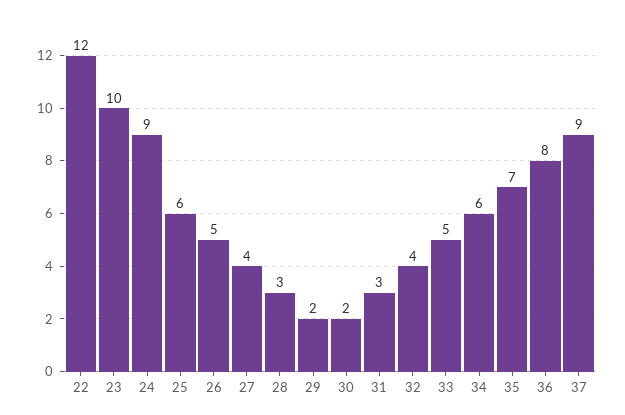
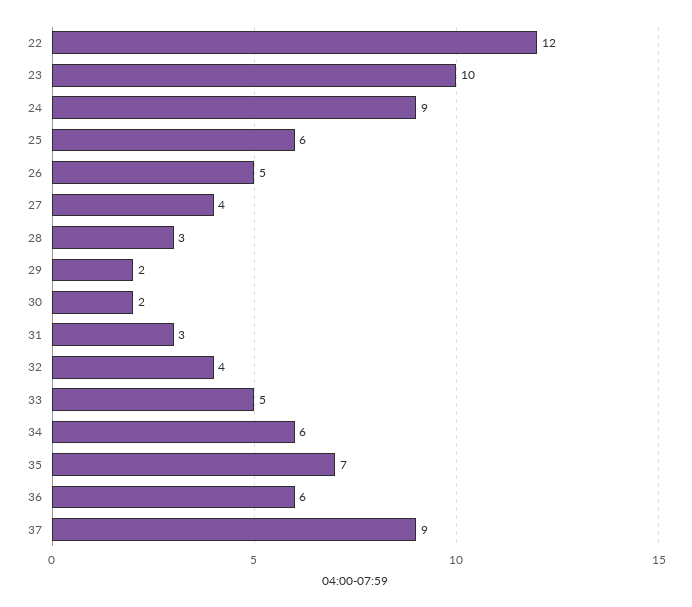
  {
    "22": 12,
    "23": 10,
    "24": 9,
    "25": 6,
    "26": 5,
    "27": 4,
    "28": 3,
    "29": 2,
    "30": 2,
    "31": 3,
    "32": 4,
    "33": 5,
    "34": 6,
    "35": 7,
-   "36": 8,
+   "36": 6,
    "37": 9
  }

